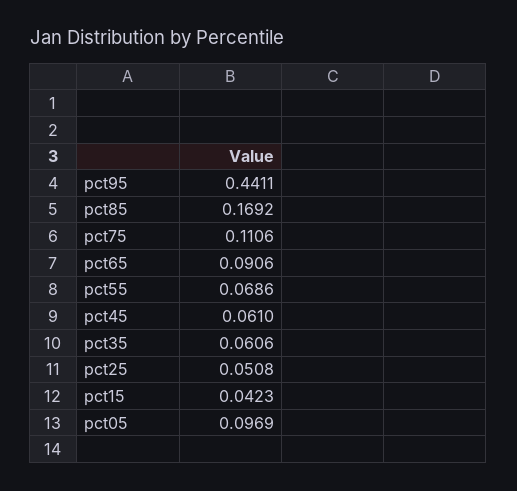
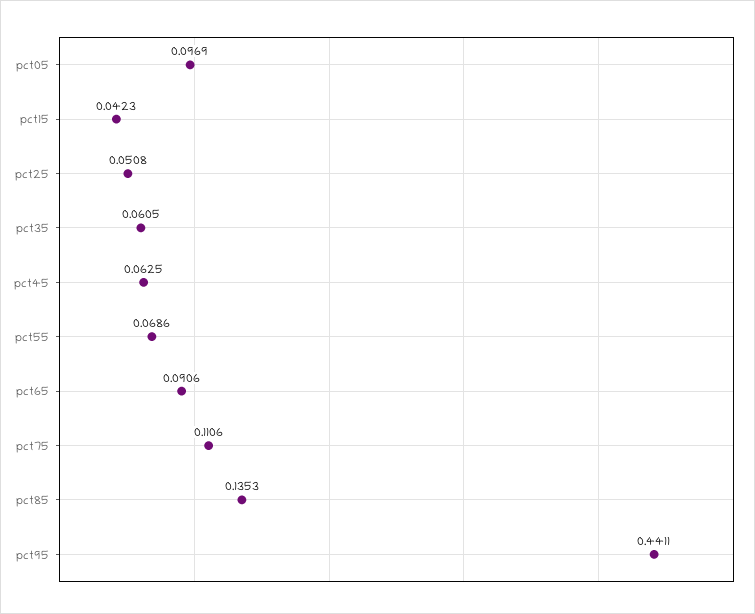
  {
    "pct95": 0.4411,
-   "pct85": 0.1692,
+   "pct85": 0.1353,
    "pct75": 0.1106,
    "pct65": 0.0906,
    "pct55": 0.0686,
-   "pct45": 0.061,
+   "pct45": 0.0625,
-   "pct35": 0.0606,
+   "pct35": 0.0605,
    "pct25": 0.0508,
    "pct15": 0.0423,
    "pct05": 0.0969
  }

